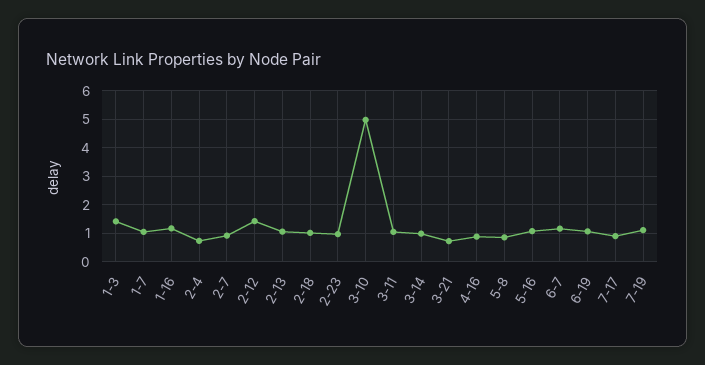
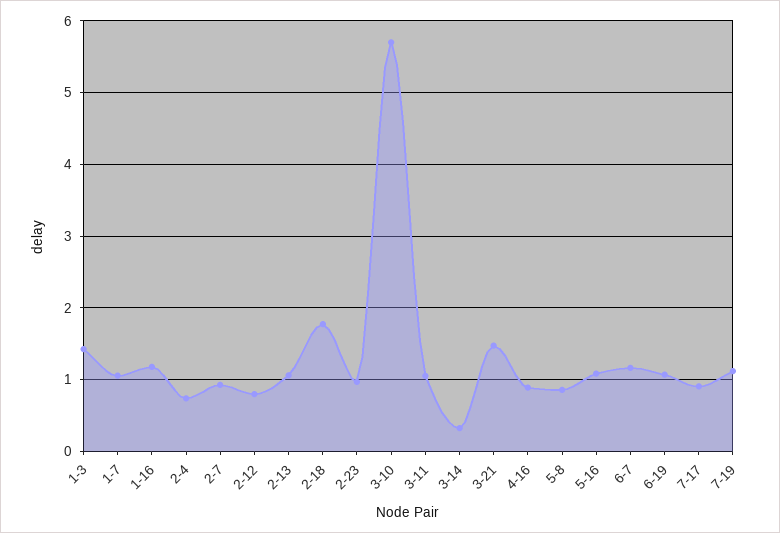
  {
    "1-3": 1.4,
    "1-7": 1.1,
    "1-16": 1.2,
    "2-4": 0.7,
    "2-7": 0.9,
-   "2-12": 1.5,
+   "2-12": 0.8,
    "2-13": 1.1,
-   "2-18": 1,
+   "2-18": 1.8,
    "2-23": 1,
-   "3-10": 5,
+   "3-10": 5.7,
    "3-11": 1.1,
-   "3-14": 1,
+   "3-14": 0.3,
-   "3-21": 0.75,
+   "3-21": 1.5,
    "4-16": 0.9,
    "5-8": 0.9,
    "5-16": 1.1,
    "6-7": 1.2,
    "6-19": 1.1,
    "7-17": 0.9,
    "7-19": 1.1
  }

